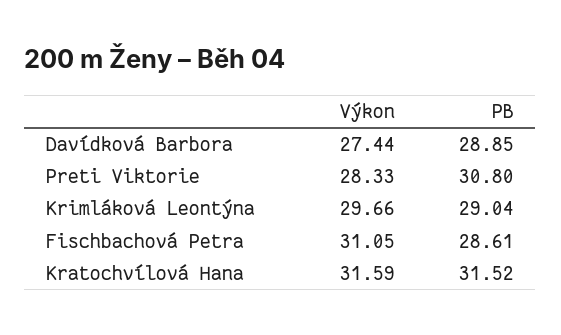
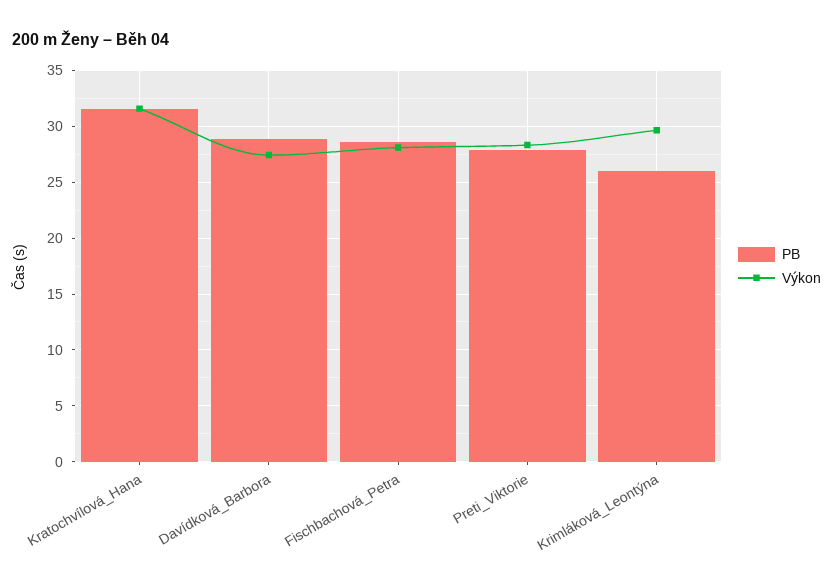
  {
    "Výkon": {
      "Davídková Barbora": 27.44,
      "Preti Viktorie": 28.33,
      "Krimláková Leontýna": 29.66,
-     "Fischbachová Petra": 31.05,
+     "Fischbachová Petra": 28,
      "Kratochvílová Hana": 31.59
    },
    "PB": {
      "Davídková Barbora": 28.85,
-     "Preti Viktorie": 30.8,
+     "Preti Viktorie": 28,
-     "Krimláková Leontýna": 29.04,
+     "Krimláková Leontýna": 26,
      "Fischbachová Petra": 28.61,
      "Kratochvílová Hana": 31.52
    }
  }

